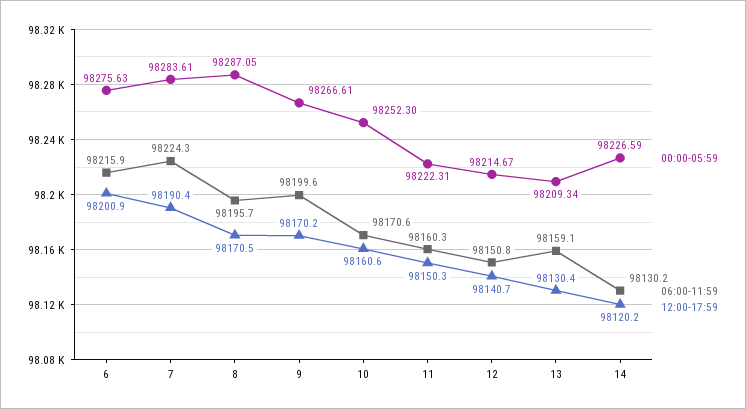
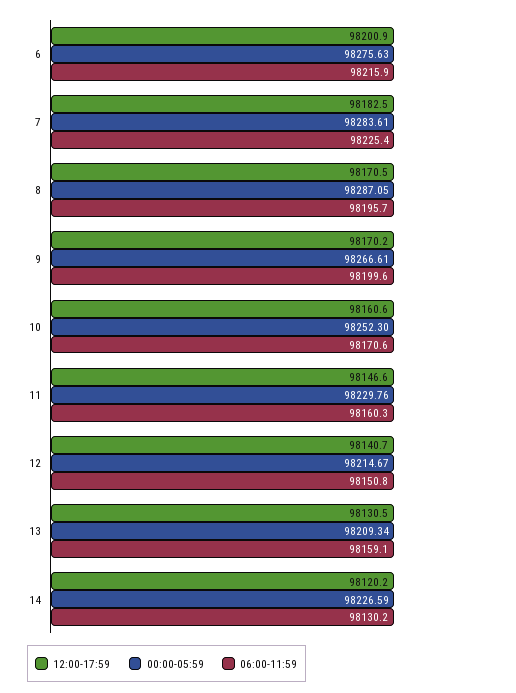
  {
    "00:00-05:59": {
      "6": 98275.63,
      "7": 98283.61,
      "8": 98287.05,
      "9": 98266.61,
      "10": 98252.3,
-     "11": 98222.31,
+     "11": 98229.76,
      "12": 98214.67,
      "13": 98209.34,
      "14": 98226.59
    },
    "06:00-11:59": {
      "6": 98215.9,
-     "7": 98224.3,
+     "7": 98225.4,
      "8": 98195.7,
      "9": 98199.6,
      "10": 98170.6,
      "11": 98160.3,
      "12": 98150.8,
      "13": 98159.1,
      "14": 98130.2
    },
    "12:00-17:59": {
      "6": 98200.9,
-     "7": 98190.4,
+     "7": 98182.5,
      "8": 98170.5,
      "9": 98170.2,
      "10": 98160.6,
-     "11": 98150.3,
+     "11": 98146.6,
      "12": 98140.7,
-     "13": 98130.4,
+     "13": 98130.5,
      "14": 98120.2
    }
  }

